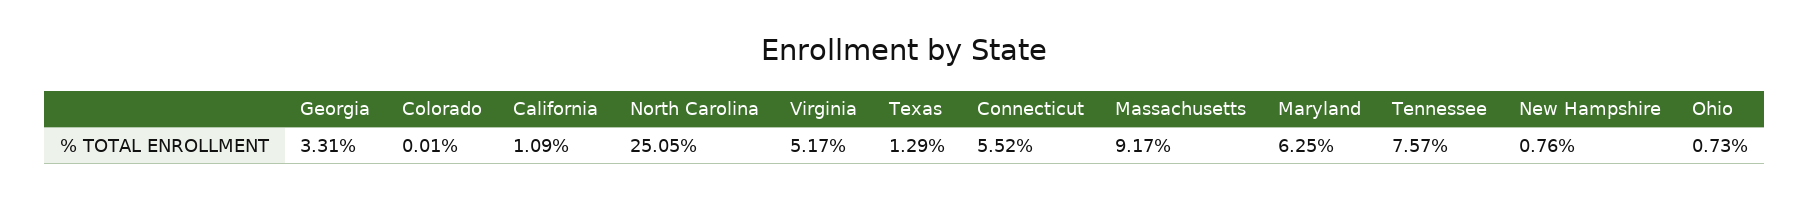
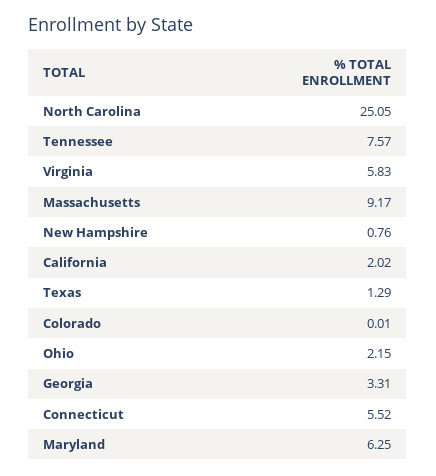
  {
    "Georgia": 3.31,
    "Colorado": 0.01,
-   "California": 1.09,
+   "California": 2.02,
    "North Carolina": 25.05,
-   "Virginia": 5.17,
+   "Virginia": 5.83,
    "Texas": 1.29,
    "Connecticut": 5.52,
    "Massachusetts": 9.17,
    "Maryland": 6.25,
    "Tennessee": 7.57,
    "New Hampshire": 0.76,
-   "Ohio": 0.73
+   "Ohio": 2.15
  }

